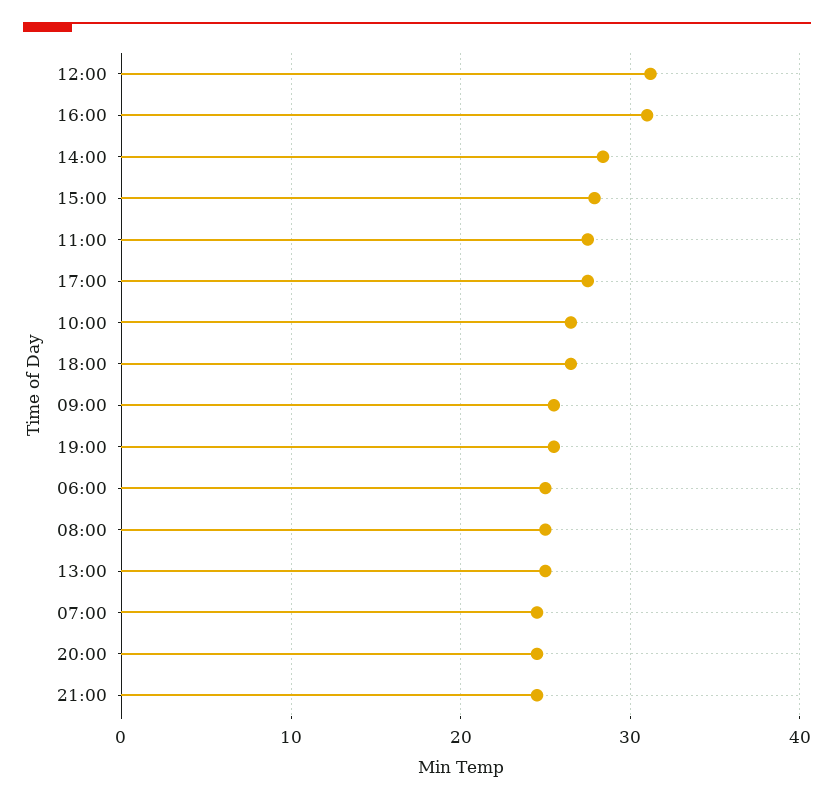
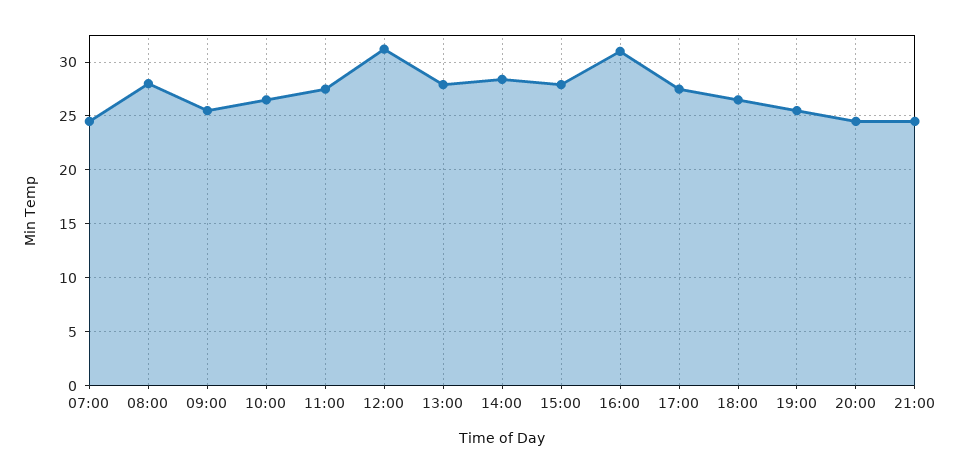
  {
    "12:00": 31,
    "16:00": 31,
    "14:00": 28,
    "15:00": 28,
    "11:00": 28,
    "17:00": 28,
    "10:00": 27,
    "18:00": 27,
    "09:00": 26,
    "19:00": 26,
-   "06:00": 25,
-   "08:00": 25,
+   "08:00": 28,
-   "13:00": 25,
+   "13:00": 28,
    "07:00": 25,
    "20:00": 25,
    "21:00": 25
  }

